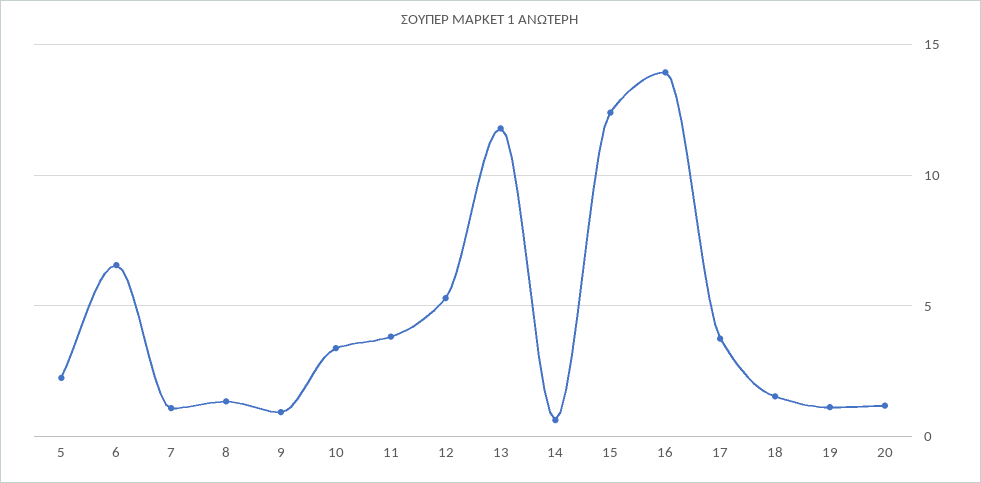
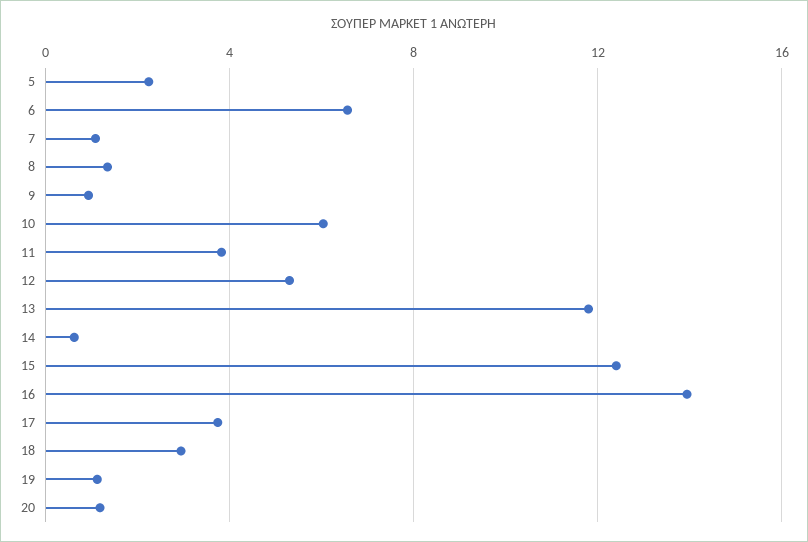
  {
    "5": 2,
    "6": 6.5,
    "7": 1,
    "8": 1.5,
    "9": 1,
-   "10": 3.5,
+   "10": 6,
    "11": 4,
    "12": 5.5,
    "13": 12,
    "14": 0.5,
    "15": 12.5,
    "16": 14,
    "17": 3.5,
-   "18": 1.5,
+   "18": 3,
    "19": 1,
    "20": 1
  }

